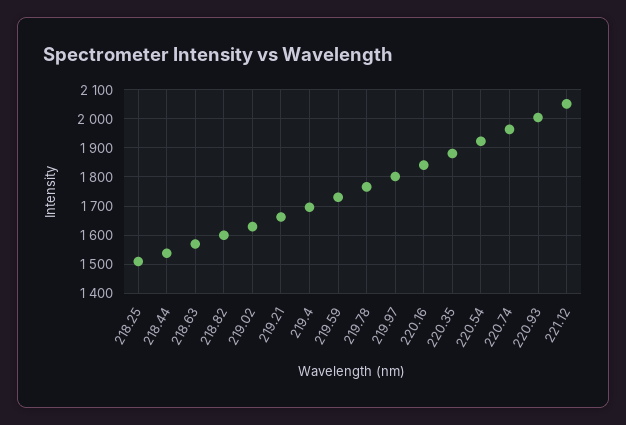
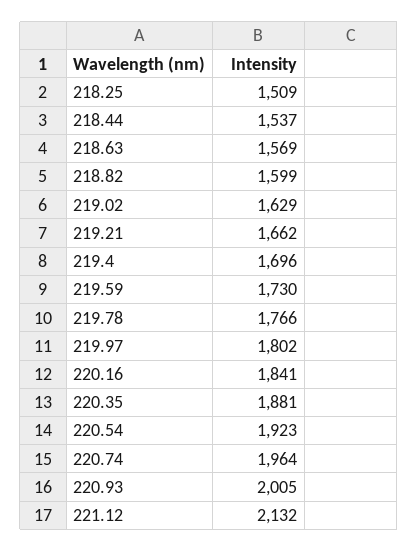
  {
    "218.25": 1509,
    "218.44": 1537,
    "218.63": 1569,
    "218.82": 1599,
    "219.02": 1629,
    "219.21": 1662,
    "219.4": 1696,
    "219.59": 1730,
    "219.78": 1766,
    "219.97": 1802,
    "220.16": 1841,
    "220.35": 1881,
    "220.54": 1923,
    "220.74": 1964,
    "220.93": 2005,
-   "221.12": 2050
+   "221.12": 2132
  }

